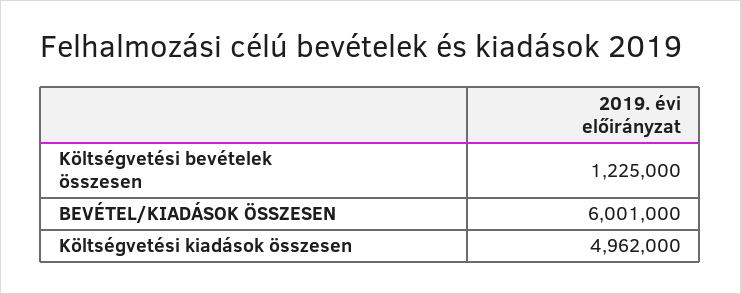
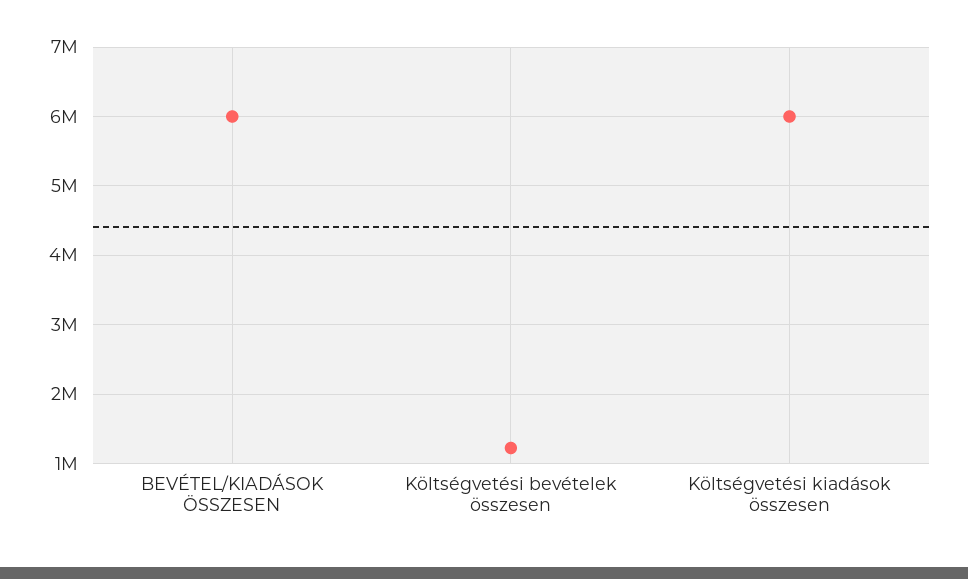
  {
    "Költségvetési bevételek összesen": 1225000,
    "BEVÉTEL/KIADÁSOK ÖSSZESEN": 6001000,
-   "Költségvetési kiadások összesen": 4962000
+   "Költségvetési kiadások összesen": 6000000
  }

